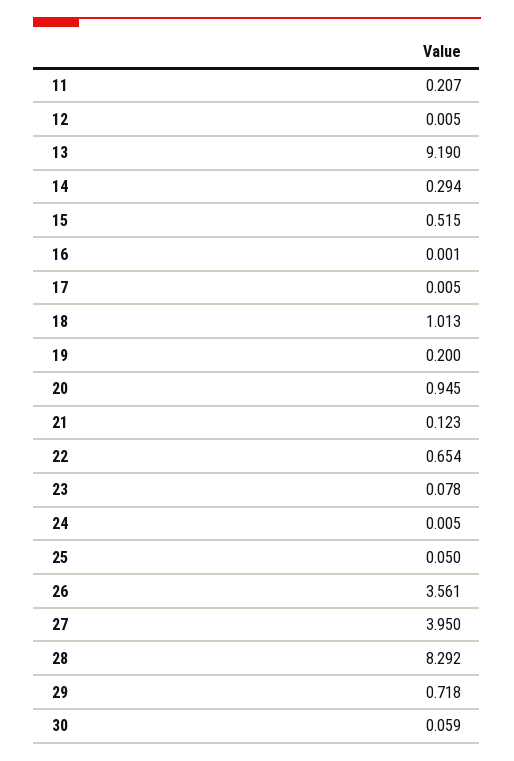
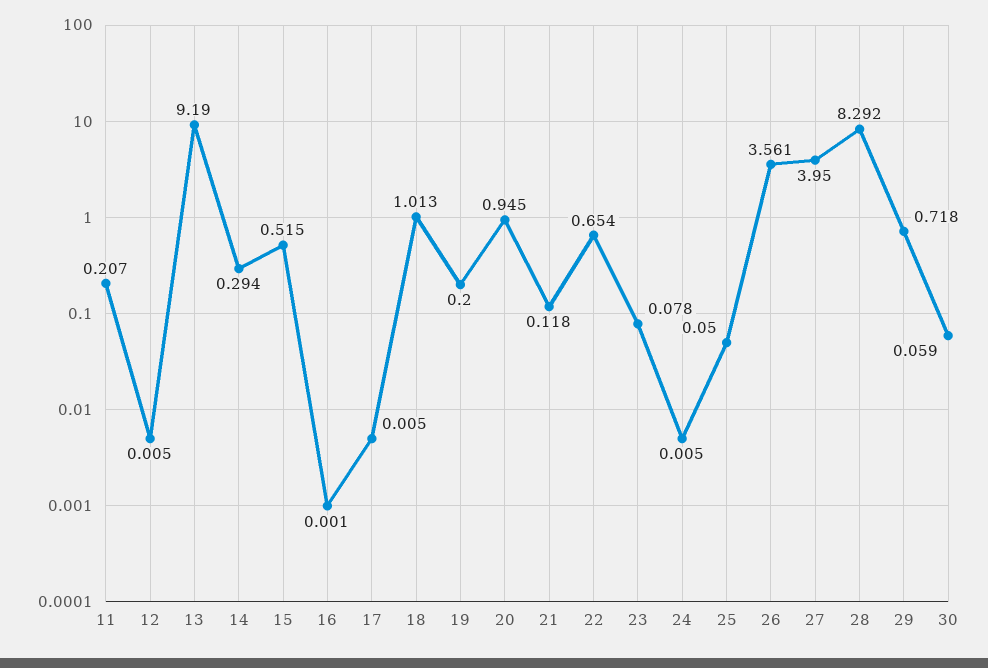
  {
    "11": 0.207,
    "12": 0.005,
    "13": 9.19,
    "14": 0.294,
    "15": 0.515,
    "16": 0.001,
    "17": 0.005,
    "18": 1.013,
    "19": 0.2,
    "20": 0.945,
-   "21": 0.123,
+   "21": 0.118,
    "22": 0.654,
    "23": 0.078,
    "24": 0.005,
    "25": 0.05,
    "26": 3.561,
    "27": 3.95,
    "28": 8.292,
    "29": 0.718,
    "30": 0.059
  }

